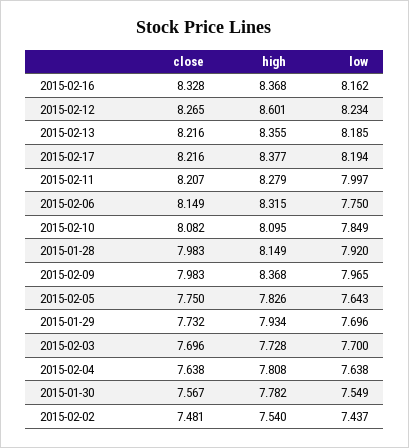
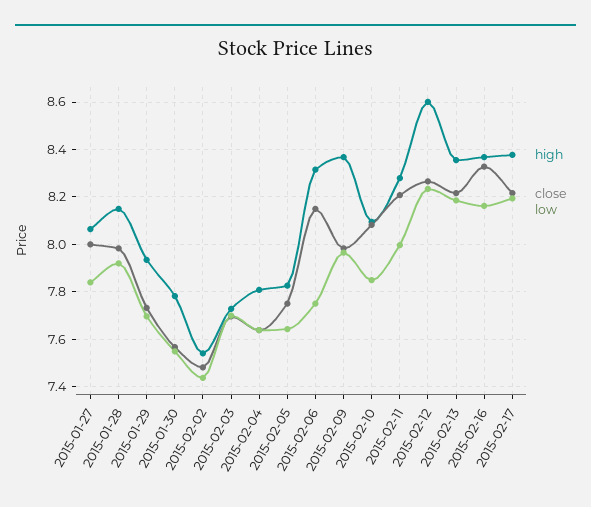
  {
    "close": {
      "2015-02-16": 8.328,
      "2015-02-12": 8.265,
      "2015-02-13": 8.216,
      "2015-02-17": 8.216,
      "2015-02-11": 8.207,
      "2015-02-06": 8.149,
      "2015-02-10": 8.082,
      "2015-01-28": 7.983,
      "2015-02-09": 7.983,
      "2015-02-05": 7.75,
      "2015-01-29": 7.732,
      "2015-02-03": 7.696,
      "2015-02-04": 7.638,
      "2015-01-30": 7.567,
-     "2015-02-02": 7.481
+     "2015-02-02": 7.481,
+     "2015-01-27": 8
    },
    "high": {
      "2015-02-16": 8.368,
      "2015-02-12": 8.601,
      "2015-02-13": 8.355,
      "2015-02-17": 8.377,
      "2015-02-11": 8.279,
      "2015-02-06": 8.315,
      "2015-02-10": 8.095,
      "2015-01-28": 8.149,
      "2015-02-09": 8.368,
      "2015-02-05": 7.826,
      "2015-01-29": 7.934,
      "2015-02-03": 7.728,
      "2015-02-04": 7.808,
      "2015-01-30": 7.782,
-     "2015-02-02": 7.54
+     "2015-02-02": 7.54,
+     "2015-01-27": 8.05
    },
    "low": {
      "2015-02-16": 8.162,
      "2015-02-12": 8.234,
      "2015-02-13": 8.185,
      "2015-02-17": 8.194,
      "2015-02-11": 7.997,
      "2015-02-06": 7.75,
      "2015-02-10": 7.849,
      "2015-01-28": 7.92,
      "2015-02-09": 7.965,
      "2015-02-05": 7.643,
      "2015-01-29": 7.696,
      "2015-02-03": 7.7,
      "2015-02-04": 7.638,
      "2015-01-30": 7.549,
-     "2015-02-02": 7.437
+     "2015-02-02": 7.437,
+     "2015-01-27": 7.85
    }
  }

